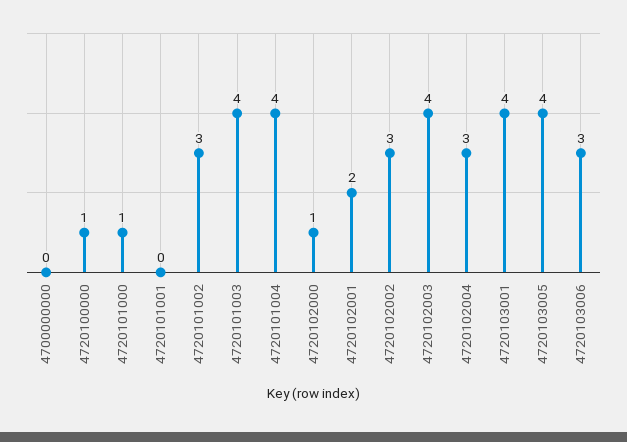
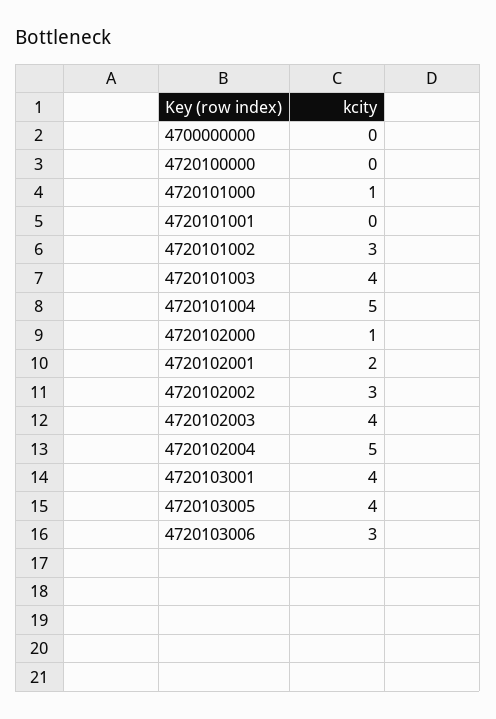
  {
    "4700000000": 0,
-   "4720100000": 1,
+   "4720100000": 0,
    "4720101000": 1,
    "4720101001": 0,
    "4720101002": 3,
    "4720101003": 4,
-   "4720101004": 4,
+   "4720101004": 5,
    "4720102000": 1,
    "4720102001": 2,
    "4720102002": 3,
    "4720102003": 4,
-   "4720102004": 3,
+   "4720102004": 5,
    "4720103001": 4,
    "4720103005": 4,
    "4720103006": 3
  }

